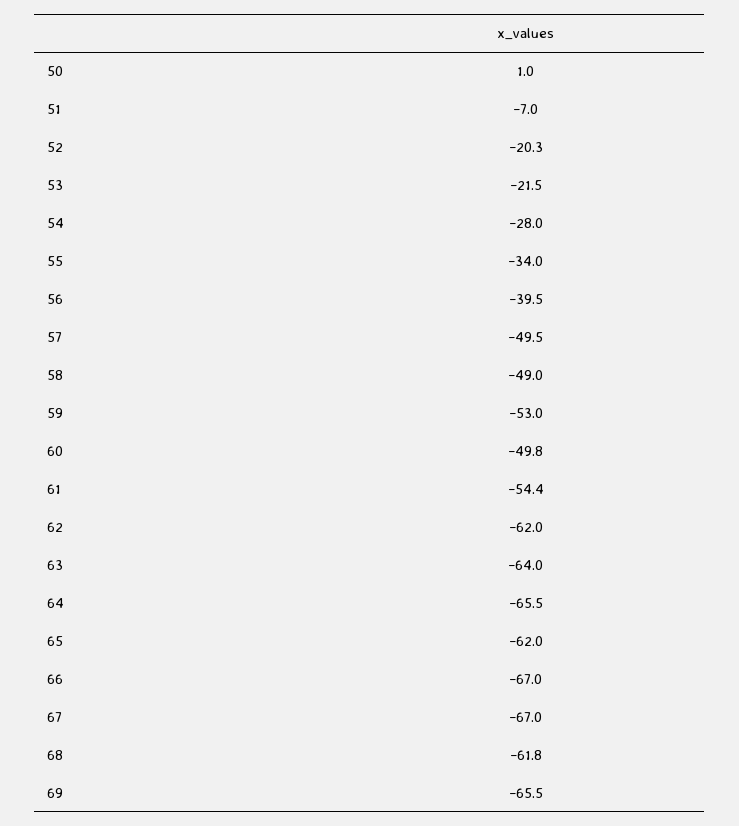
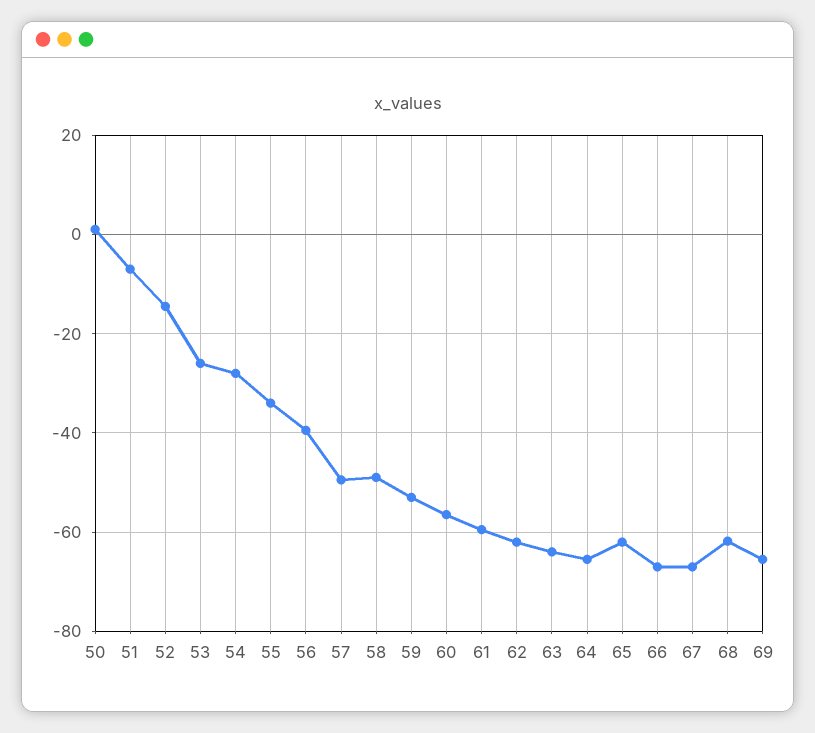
  {
    "50": 1,
    "51": -7,
-   "52": -20.3,
+   "52": -14,
-   "53": -21.5,
+   "53": -26,
    "54": -28,
    "55": -34,
    "56": -39.5,
    "57": -49.5,
    "58": -49,
    "59": -53,
-   "60": -49.8,
+   "60": -56,
-   "61": -54.4,
+   "61": -60,
    "62": -62,
    "63": -64,
    "64": -65.5,
    "65": -62,
    "66": -67,
    "67": -67,
    "68": -61.8,
    "69": -65.5
  }

